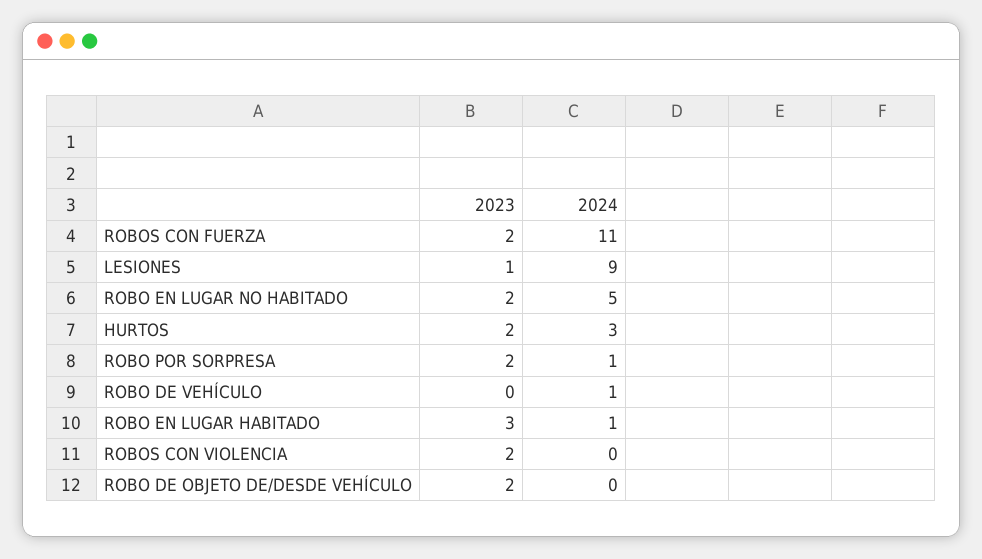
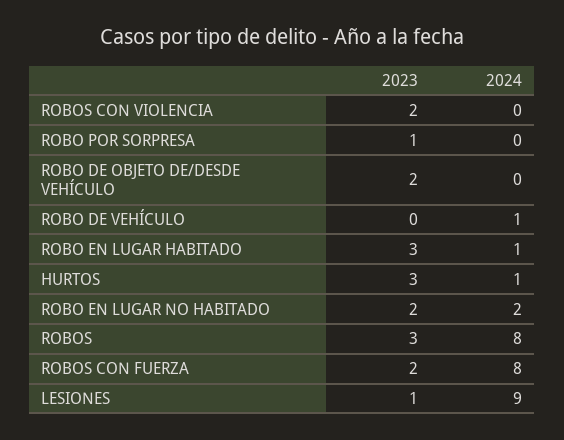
  {
    "2023": {
      "ROBOS CON FUERZA": 2,
      "LESIONES": 1,
      "ROBO EN LUGAR NO HABITADO": 2,
-     "HURTOS": 2,
+     "HURTOS": 3,
-     "ROBO POR SORPRESA": 2,
+     "ROBO POR SORPRESA": 1,
      "ROBO DE VEHÍCULO": 0,
      "ROBO EN LUGAR HABITADO": 3,
      "ROBOS CON VIOLENCIA": 2,
-     "ROBO DE OBJETO DE/DESDE VEHÍCULO": 2
+     "ROBO DE OBJETO DE/DESDE VEHÍCULO": 2,
+     "ROBOS": 3
    },
    "2024": {
-     "ROBOS CON FUERZA": 11,
+     "ROBOS CON FUERZA": 8,
      "LESIONES": 9,
-     "ROBO EN LUGAR NO HABITADO": 5,
+     "ROBO EN LUGAR NO HABITADO": 2,
-     "HURTOS": 3,
+     "HURTOS": 1,
-     "ROBO POR SORPRESA": 1,
+     "ROBO POR SORPRESA": 0,
      "ROBO DE VEHÍCULO": 1,
      "ROBO EN LUGAR HABITADO": 1,
      "ROBOS CON VIOLENCIA": 0,
-     "ROBO DE OBJETO DE/DESDE VEHÍCULO": 0
+     "ROBO DE OBJETO DE/DESDE VEHÍCULO": 0,
+     "ROBOS": 8
    }
  }

